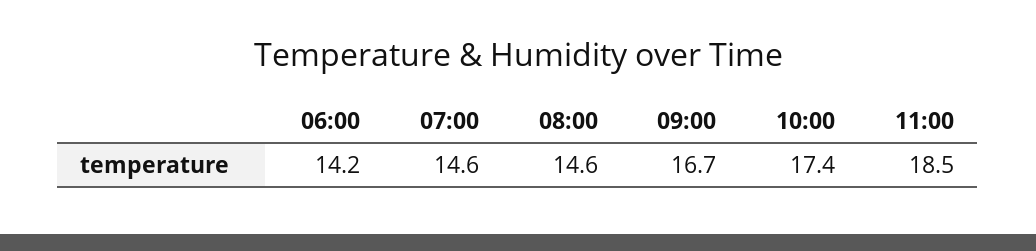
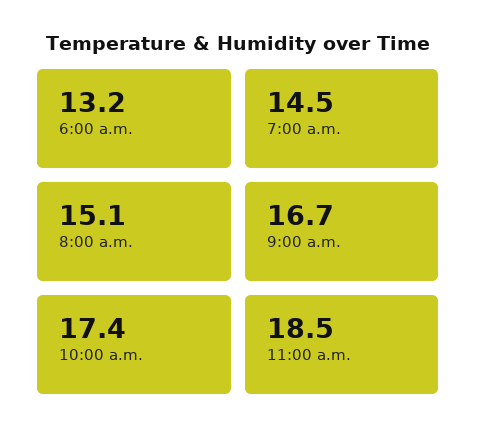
  {
-   "06:00": 14.2,
+   "06:00": 13.2,
-   "07:00": 14.6,
+   "07:00": 14.5,
-   "08:00": 14.6,
+   "08:00": 15.1,
    "09:00": 16.7,
    "10:00": 17.4,
    "11:00": 18.5
  }

